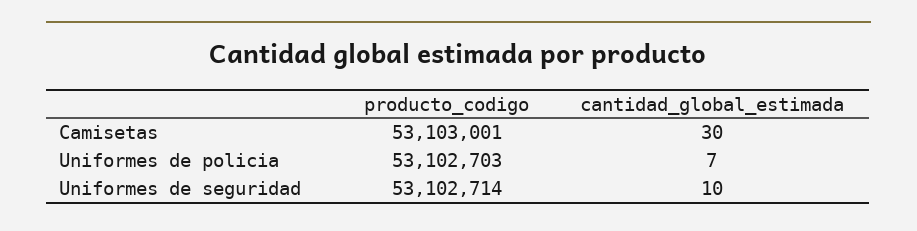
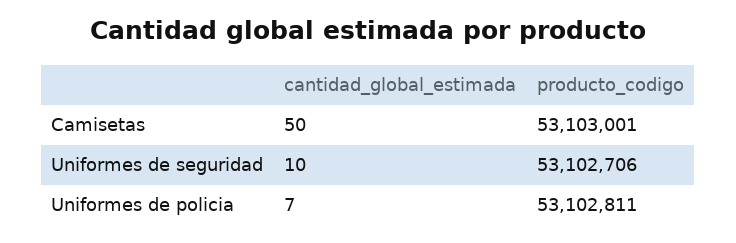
  {
    "producto_codigo": {
      "Camisetas": 53103001,
-     "Uniformes de policia": 53102703,
+     "Uniformes de policia": 53102811,
-     "Uniformes de seguridad": 53102714
+     "Uniformes de seguridad": 53102706
    },
    "cantidad_global_estimada": {
-     "Camisetas": 30,
+     "Camisetas": 50,
      "Uniformes de policia": 7,
      "Uniformes de seguridad": 10
    }
  }

